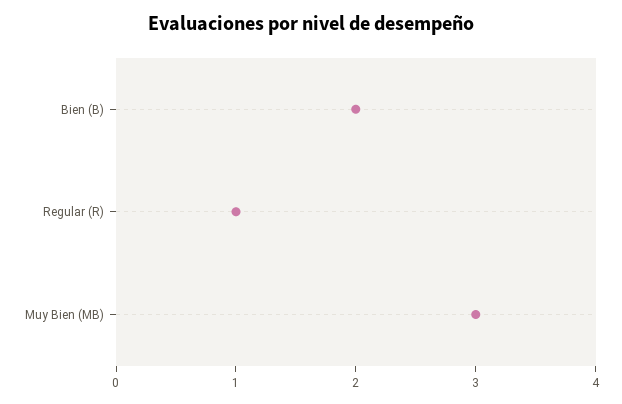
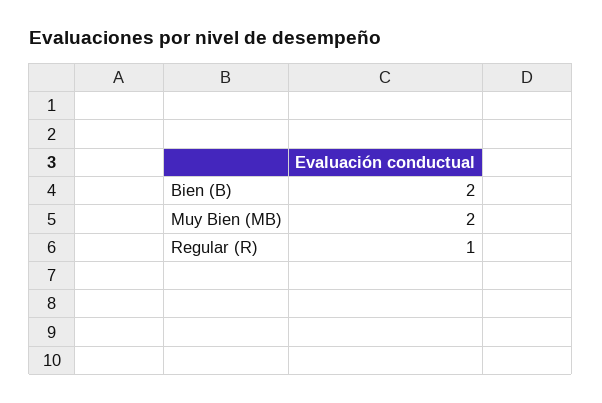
  {
    "Bien (B)": 2,
    "Regular (R)": 1,
-   "Muy Bien (MB)": 3
+   "Muy Bien (MB)": 2
  }

